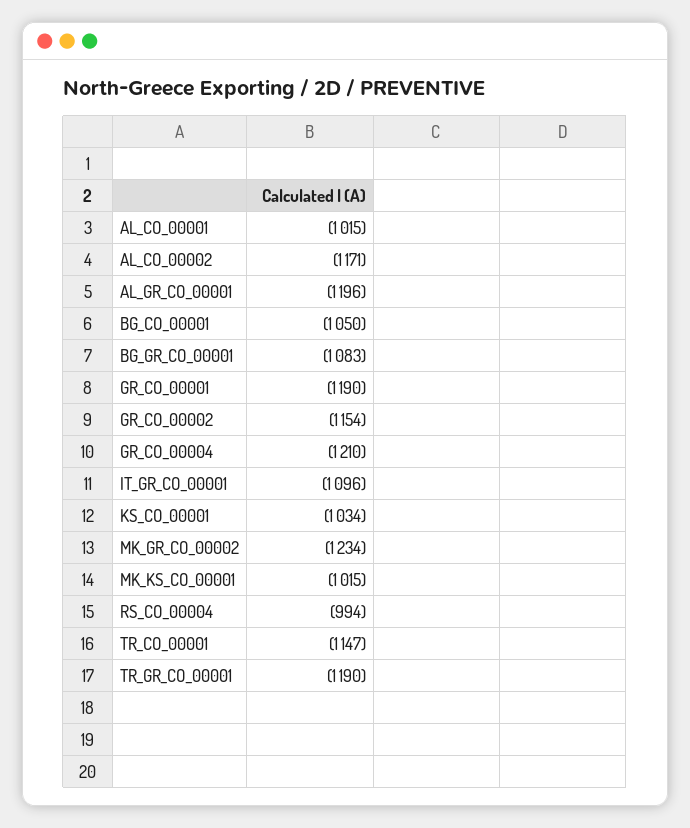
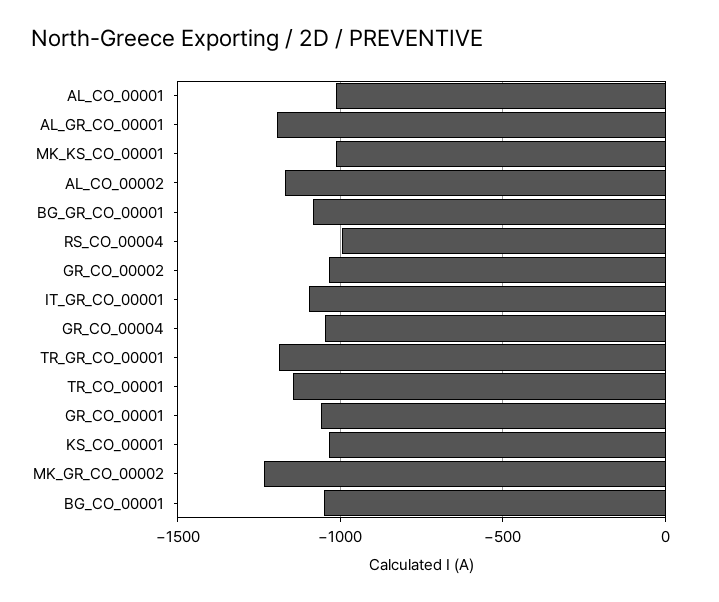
  {
    "AL_CO_00001": -1015,
    "AL_CO_00002": -1171,
    "AL_GR_CO_00001": -1196,
    "BG_CO_00001": -1050,
    "BG_GR_CO_00001": -1083,
-   "GR_CO_00001": -1190,
+   "GR_CO_00001": -1050,
-   "GR_CO_00002": -1154,
+   "GR_CO_00002": -1050,
-   "GR_CO_00004": -1210,
+   "GR_CO_00004": -1050,
    "IT_GR_CO_00001": -1096,
    "KS_CO_00001": -1034,
    "MK_GR_CO_00002": -1234,
    "MK_KS_CO_00001": -1015,
    "RS_CO_00004": -994,
    "TR_CO_00001": -1147,
    "TR_GR_CO_00001": -1190
  }

